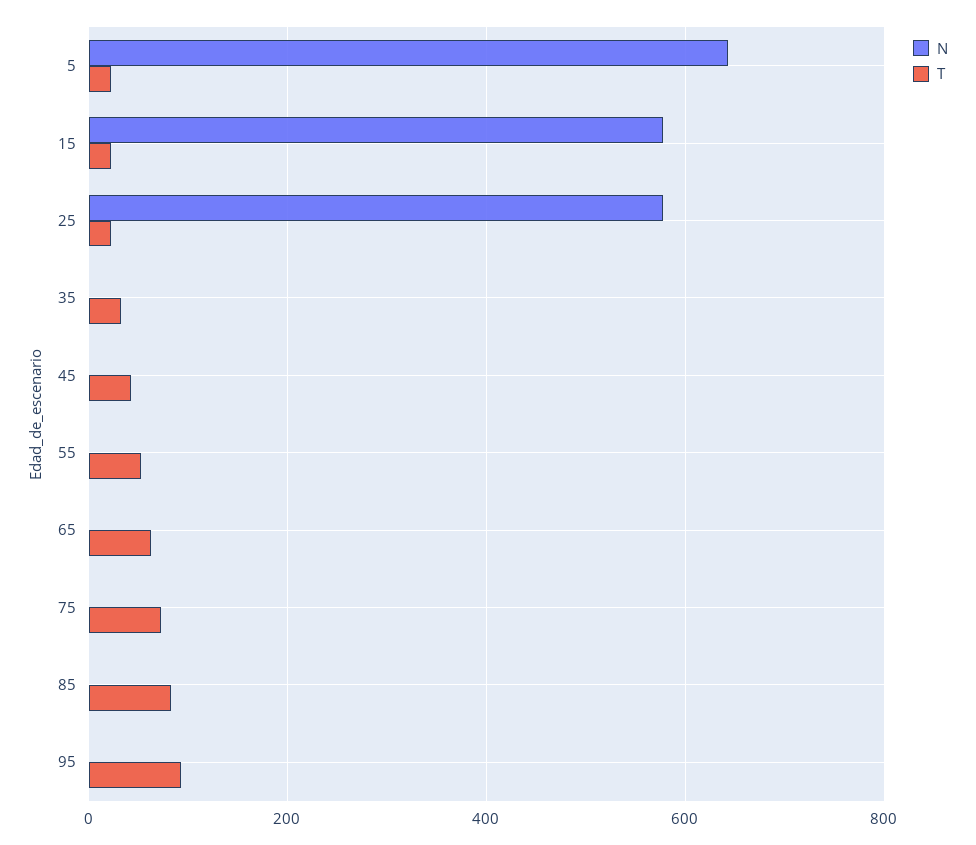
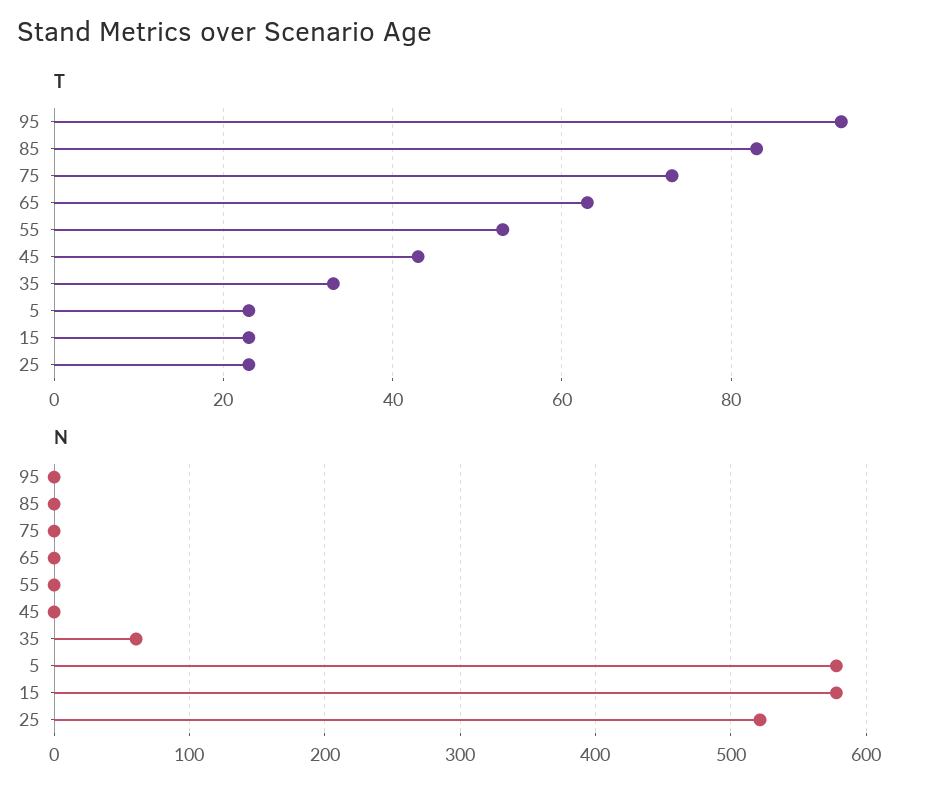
  {
    "N": {
-     "5": 640,
+     "5": 580,
      "15": 580,
-     "25": 580,
+     "25": 520,
-     "35": 0,
+     "35": 60,
      "45": 0,
      "55": 0,
      "65": 0,
      "75": 0,
      "85": 0,
      "95": 0
    },
    "T": {
      "5": 25,
      "15": 25,
      "25": 25,
      "35": 35,
      "45": 45,
      "55": 55,
      "65": 65,
      "75": 75,
      "85": 85,
      "95": 95
    }
  }

